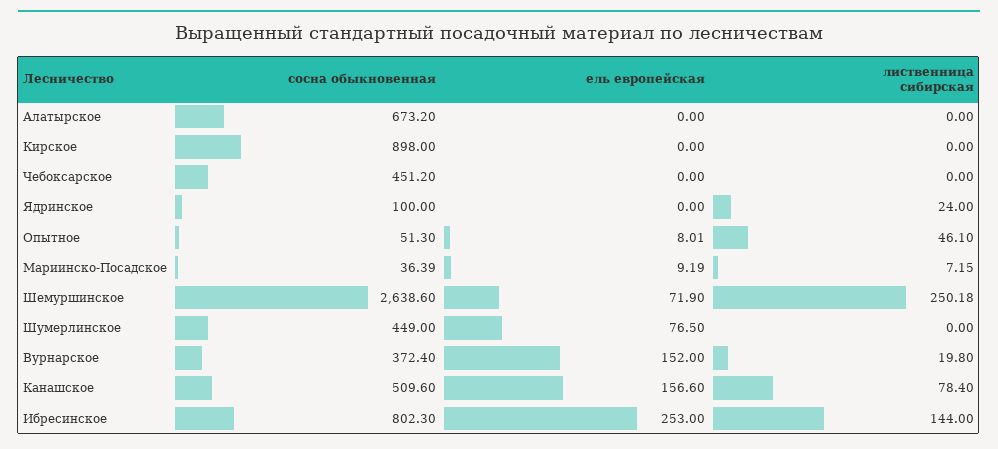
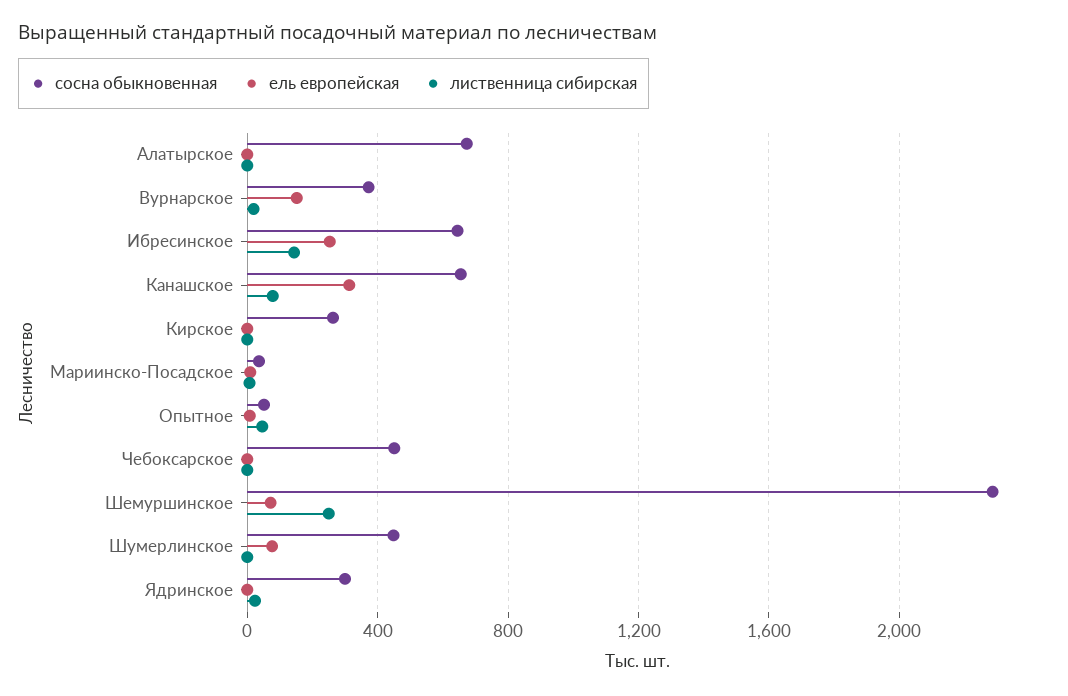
  {
    "сосна обыкновенная": {
      "Алатырское": 673.2,
-     "Кирское": 898,
+     "Кирское": 250,
      "Чебоксарское": 451.2,
-     "Ядринское": 100,
+     "Ядринское": 300,
      "Опытное": 51.3,
      "Мариинско-Посадское": 36.39,
-     "Шемуршинское": 2638.6,
+     "Шемуршинское": 2300,
      "Шумерлинское": 449,
      "Вурнарское": 372.4,
-     "Канашское": 509.6,
+     "Канашское": 650,
-     "Ибресинское": 802.3
+     "Ибресинское": 650
    },
    "ель европейская": {
      "Алатырское": 0,
      "Кирское": 0,
      "Чебоксарское": 0,
      "Ядринское": 0,
      "Опытное": 8.01,
      "Мариинско-Посадское": 9.19,
      "Шемуршинское": 71.9,
      "Шумерлинское": 76.5,
      "Вурнарское": 152,
-     "Канашское": 156.6,
+     "Канашское": 300,
      "Ибресинское": 253
    },
    "лиственница сибирская": {
      "Алатырское": 0,
      "Кирское": 0,
      "Чебоксарское": 0,
      "Ядринское": 24,
      "Опытное": 46.1,
      "Мариинско-Посадское": 7.15,
      "Шемуршинское": 250.18,
      "Шумерлинское": 0,
      "Вурнарское": 19.8,
      "Канашское": 78.4,
      "Ибресинское": 144
    }
  }

